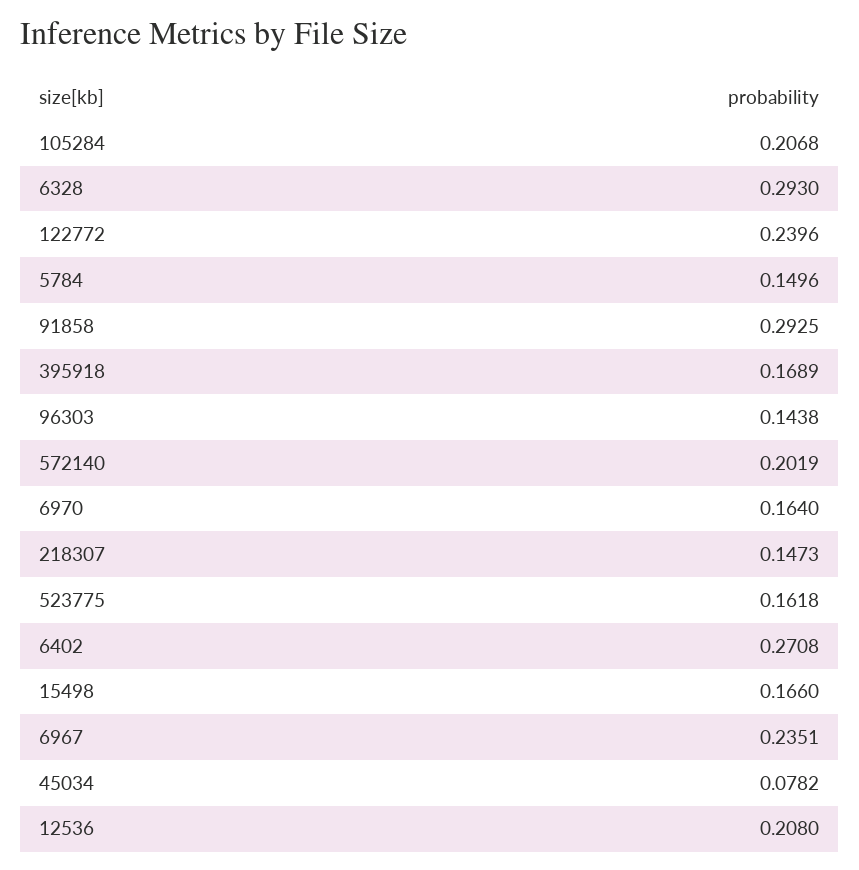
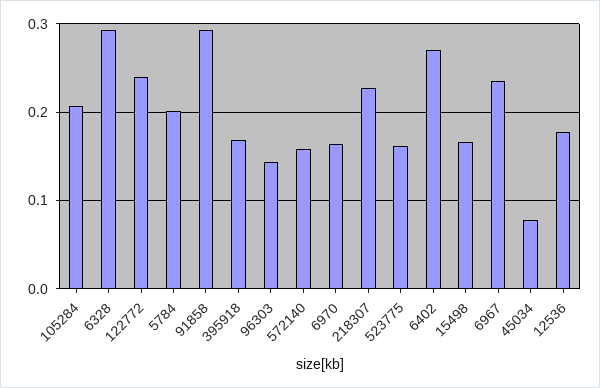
  {
    "105284": 0.2068,
    "6328": 0.293,
    "122772": 0.2396,
-   "5784": 0.1496,
+   "5784": 0.2,
    "91858": 0.2925,
    "395918": 0.1689,
    "96303": 0.1438,
-   "572140": 0.2019,
+   "572140": 0.16,
    "6970": 0.164,
-   "218307": 0.1473,
+   "218307": 0.23,
    "523775": 0.1618,
    "6402": 0.2708,
    "15498": 0.166,
    "6967": 0.2351,
    "45034": 0.0782,
-   "12536": 0.208
+   "12536": 0.18
  }

